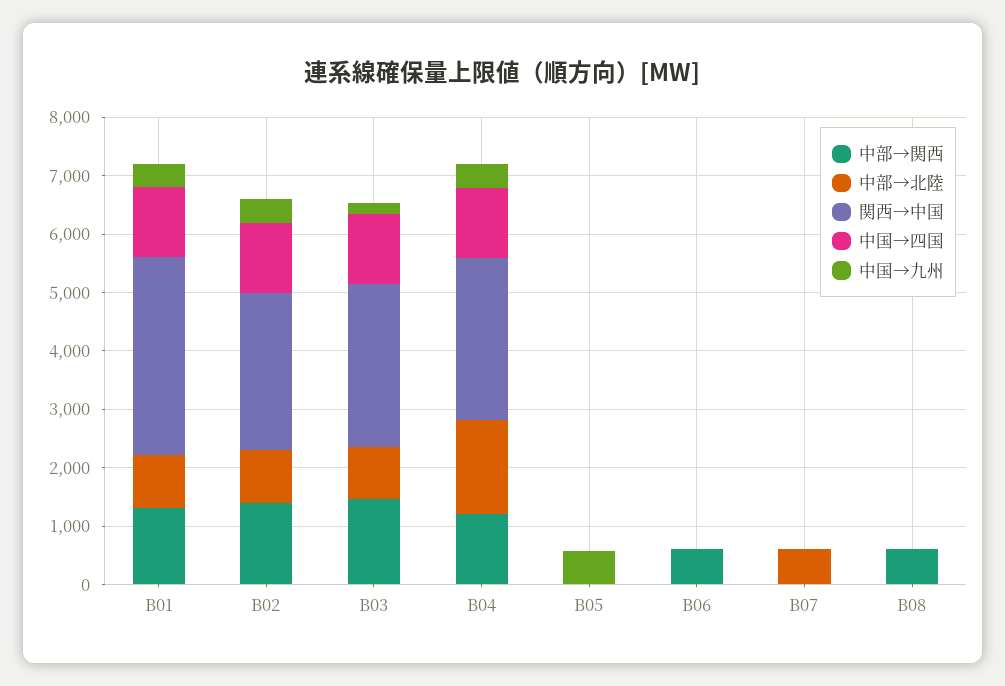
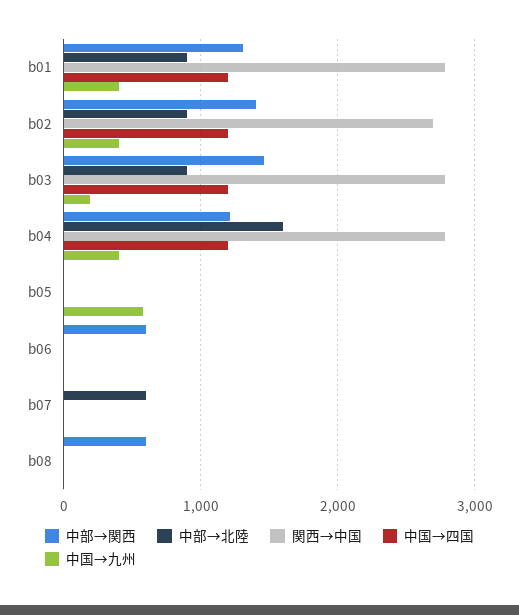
  {
    "中部→関西": {
      "B01": 1300,
      "B02": 1400,
      "B03": 1500,
      "B04": 1200,
      "B05": 0,
      "B06": 600,
      "B07": 0,
      "B08": 600
    },
    "中部→北陸": {
      "B01": 900,
      "B02": 900,
      "B03": 900,
      "B04": 1600,
      "B05": 0,
      "B06": 0,
      "B07": 600,
      "B08": 0
    },
    "関西→中国": {
-     "B01": 3400,
+     "B01": 2800,
      "B02": 2700,
      "B03": 2800,
      "B04": 2800,
      "B05": 0,
      "B06": 0,
      "B07": 0,
      "B08": 0
    },
    "中国→四国": {
      "B01": 1200,
      "B02": 1200,
      "B03": 1200,
      "B04": 1200,
      "B05": 0,
      "B06": 0,
      "B07": 0,
      "B08": 0
    },
    "中国→九州": {
      "B01": 400,
      "B02": 400,
      "B03": 200,
      "B04": 400,
      "B05": 600,
      "B06": 0,
      "B07": 0,
      "B08": 0
    }
  }

